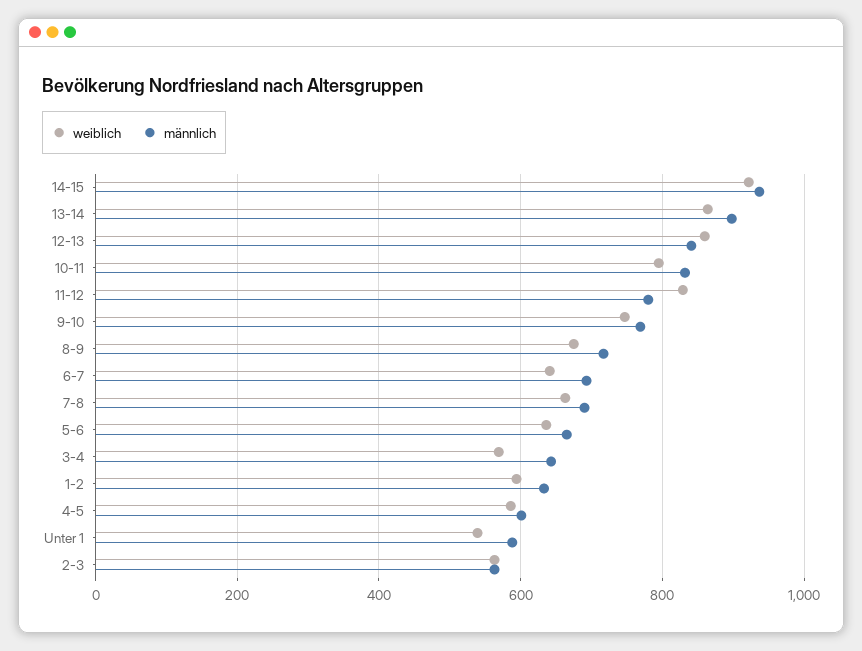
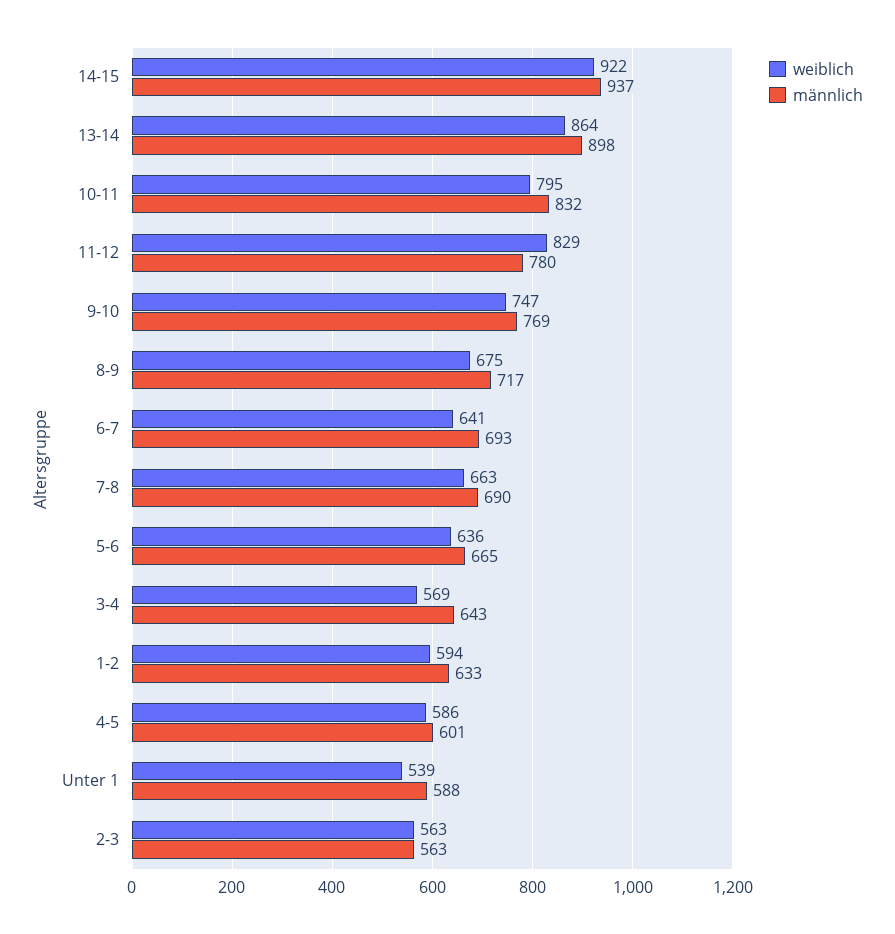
  {
    "weiblich": {
      "14-15": 922,
      "13-14": 864,
-     "12-13": 860,
      "10-11": 795,
      "11-12": 829,
      "9-10": 747,
      "8-9": 675,
      "6-7": 641,
      "7-8": 663,
      "5-6": 636,
      "3-4": 569,
      "1-2": 594,
      "4-5": 586,
      "Unter 1": 539,
      "2-3": 563
    },
    "männlich": {
      "14-15": 937,
      "13-14": 898,
-     "12-13": 840,
      "10-11": 832,
      "11-12": 780,
      "9-10": 769,
      "8-9": 717,
      "6-7": 693,
      "7-8": 690,
      "5-6": 665,
      "3-4": 643,
      "1-2": 633,
      "4-5": 601,
      "Unter 1": 588,
      "2-3": 563
    }
  }

